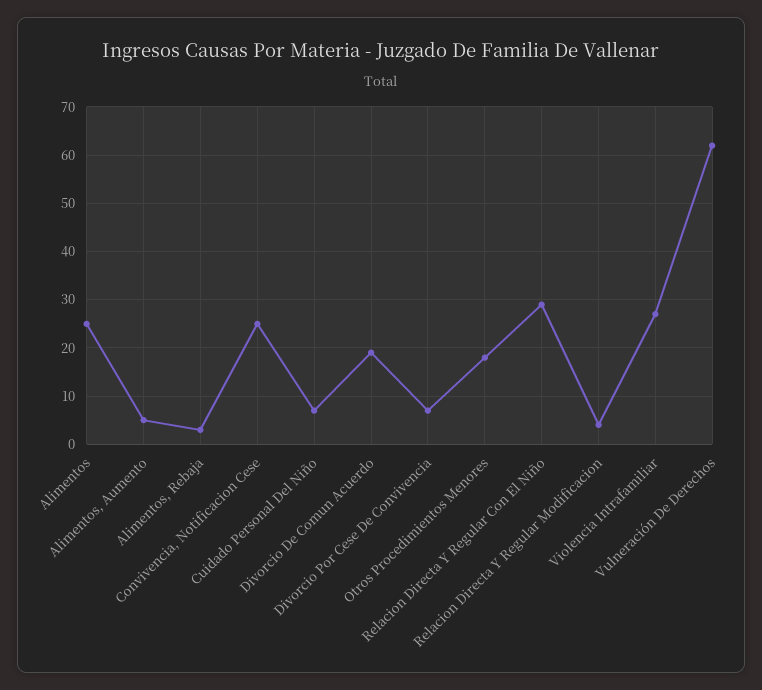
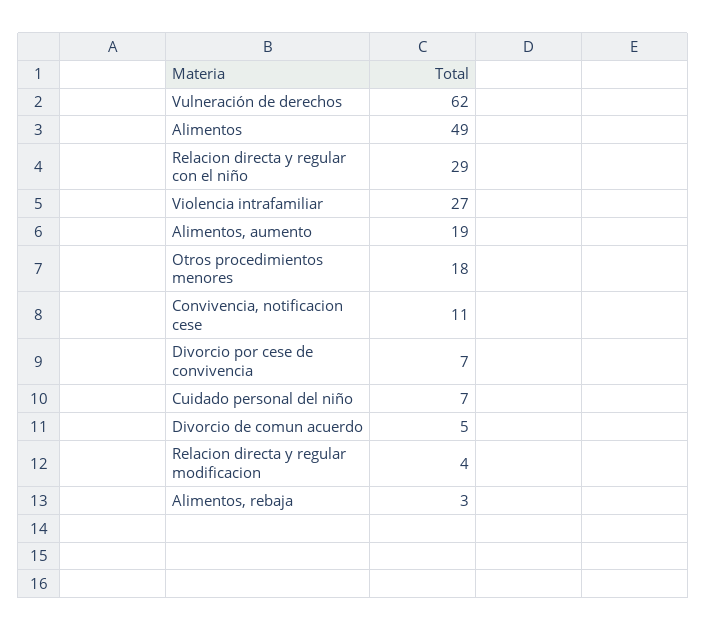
  {
-   "Alimentos": 25,
+   "Alimentos": 49,
-   "Alimentos, Aumento": 5,
+   "Alimentos, Aumento": 19,
    "Alimentos, Rebaja": 3,
-   "Convivencia, Notificacion Cese": 25,
+   "Convivencia, Notificacion Cese": 11,
    "Cuidado Personal Del Niño": 7,
-   "Divorcio De Comun Acuerdo": 20,
+   "Divorcio De Comun Acuerdo": 5,
    "Divorcio Por Cese De Convivencia": 7,
    "Otros Procedimientos Menores": 18,
    "Relacion Directa Y Regular Con El Niño": 29,
    "Relacion Directa Y Regular Modificacion": 4,
    "Violencia Intrafamiliar": 27,
    "Vulneración De Derechos": 62
  }

